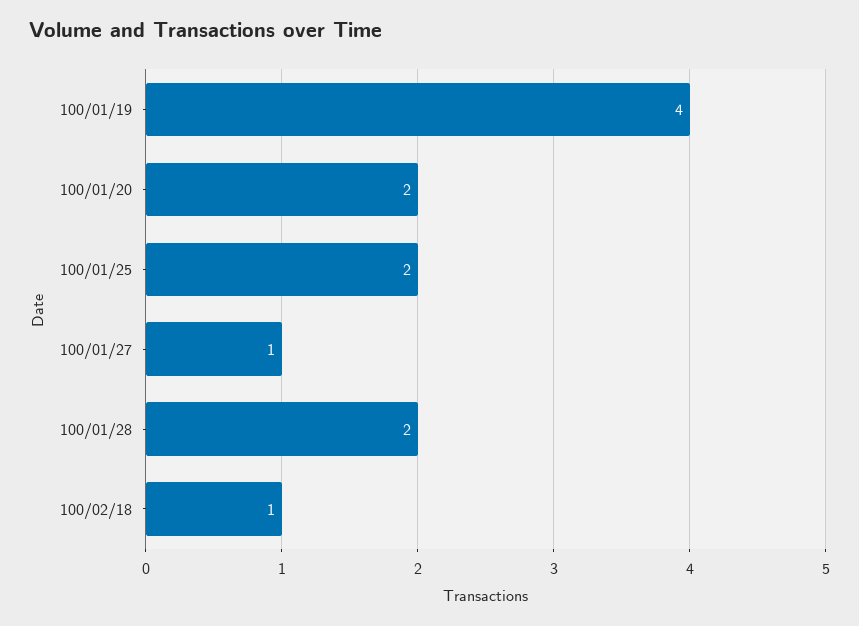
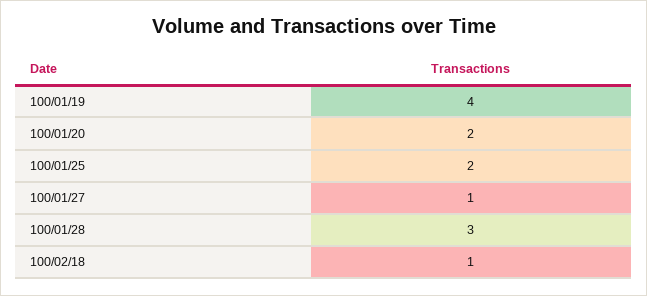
  {
    "100/01/19": 4,
    "100/01/20": 2,
    "100/01/25": 2,
    "100/01/27": 1,
-   "100/01/28": 2,
+   "100/01/28": 3,
    "100/02/18": 1
  }

